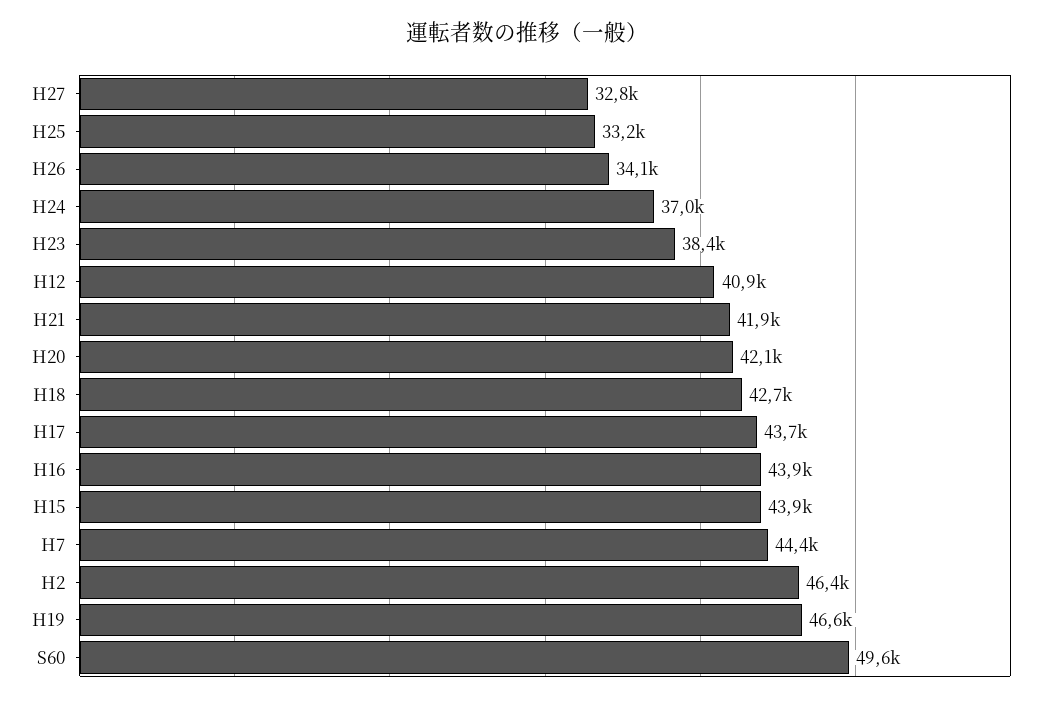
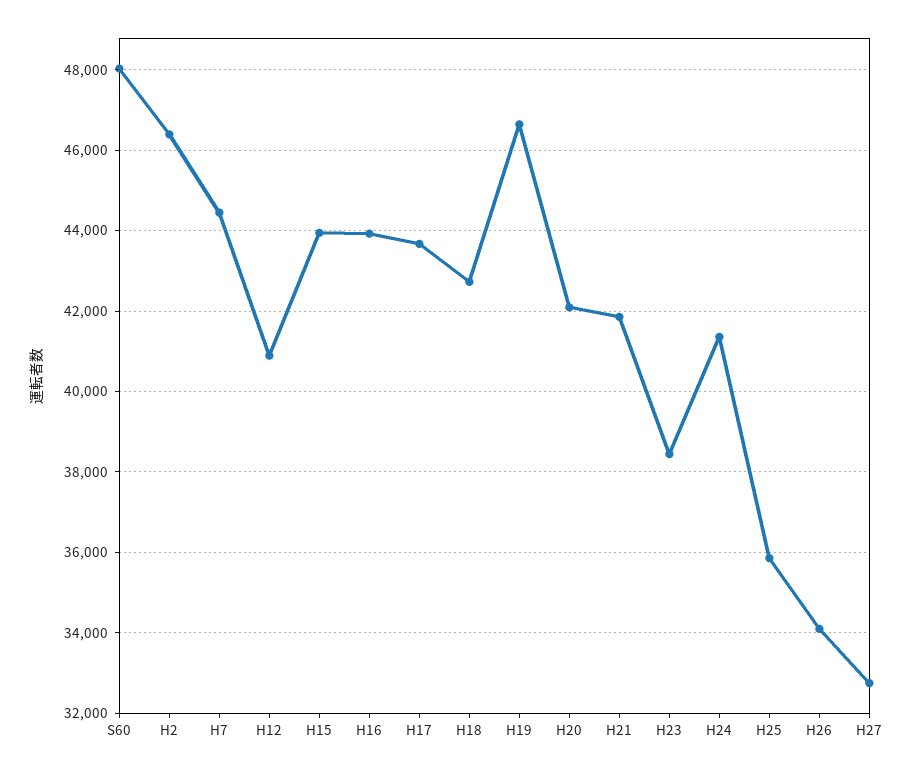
  {
    "H27": 32800,
-   "H25": 33200,
+   "H25": 35800,
    "H26": 34100,
-   "H24": 37000,
+   "H24": 41400,
    "H23": 38400,
    "H12": 40900,
    "H21": 41900,
    "H20": 42100,
    "H18": 42700,
    "H17": 43700,
    "H16": 43900,
    "H15": 43900,
    "H7": 44400,
    "H2": 46400,
    "H19": 46600,
-   "S60": 49600
+   "S60": 48000
  }

